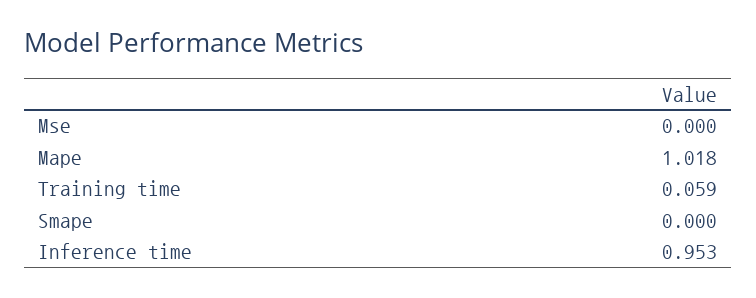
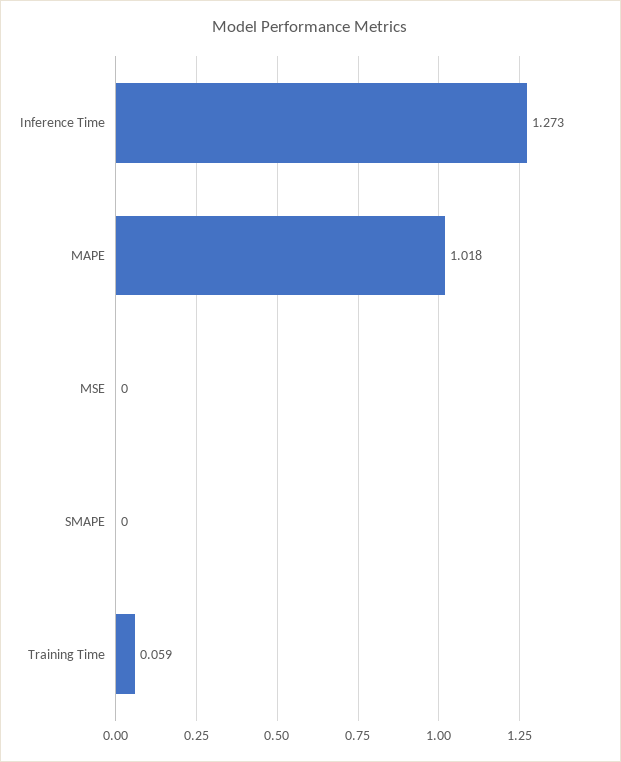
  {
    "Mse": 0,
    "Mape": 1.018,
    "Training time": 0.059,
    "Smape": 0,
-   "Inference time": 0.953
+   "Inference time": 1.273
  }

